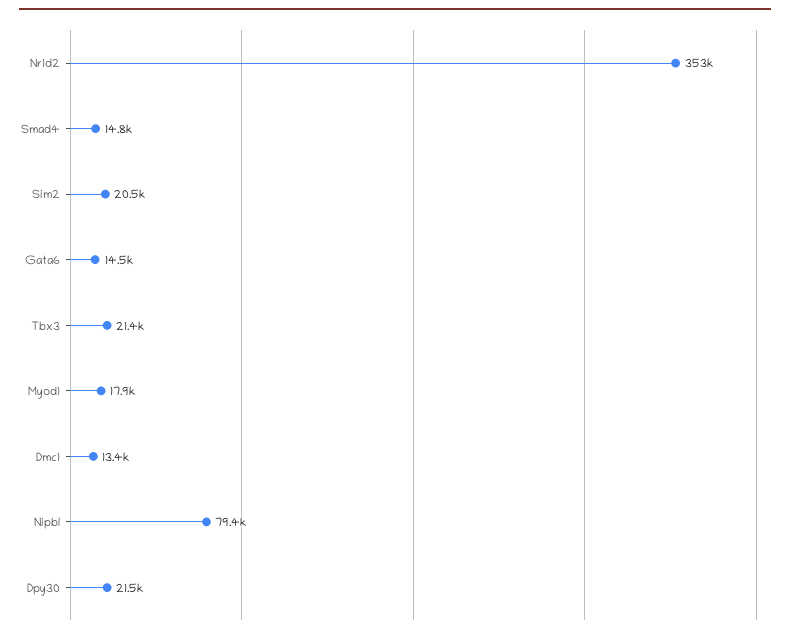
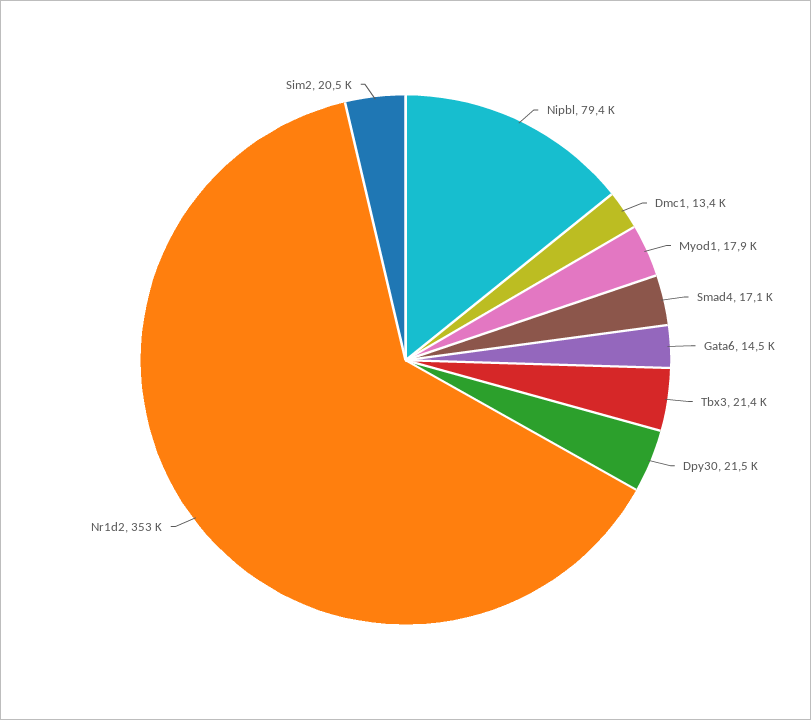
  {
    "Nr1d2": 353000,
-   "Smad4": 14800,
+   "Smad4": 17100,
    "Sim2": 20500,
    "Gata6": 14500,
    "Tbx3": 21400,
    "Myod1": 17900,
    "Dmc1": 13400,
    "Nipbl": 79400,
    "Dpy30": 21500
  }

